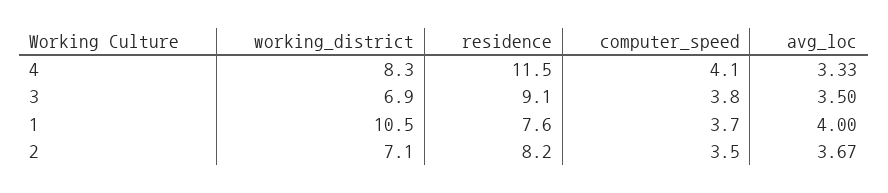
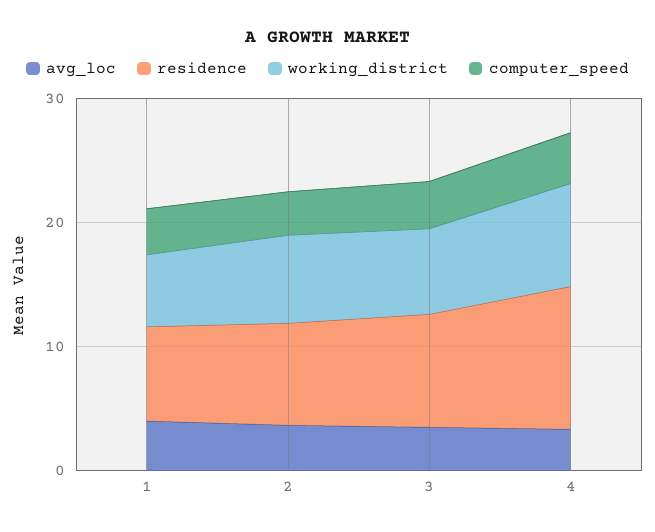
  {
    "working_district": {
      "4": 8.3,
      "3": 6.9,
-     "1": 10.5,
+     "1": 6,
      "2": 7.1
    },
    "residence": {
      "4": 11.5,
      "3": 9.1,
      "1": 7.6,
      "2": 8.2
    },
    "computer_speed": {
      "4": 4.1,
      "3": 3.8,
      "1": 3.7,
      "2": 3.5
    },
    "avg_loc": {
      "4": 3.33,
      "3": 3.5,
      "1": 4,
      "2": 3.67
    }
  }

